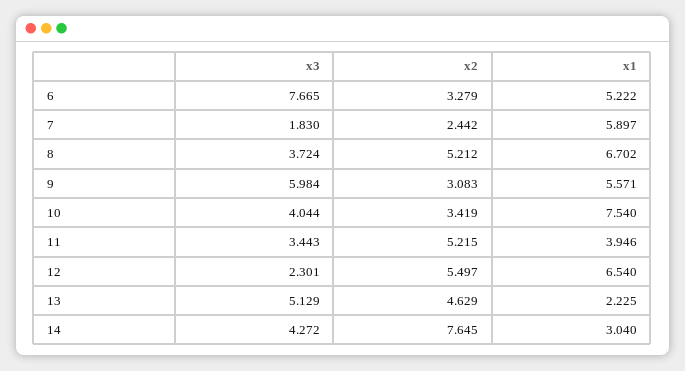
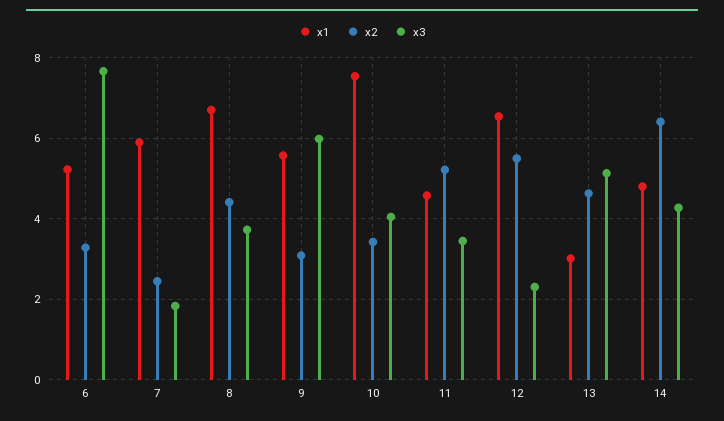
  {
    "x3": {
      "6": 7.665,
      "7": 1.83,
      "8": 3.724,
      "9": 5.984,
      "10": 4.044,
      "11": 3.443,
      "12": 2.301,
      "13": 5.129,
      "14": 4.272
    },
    "x2": {
      "6": 3.279,
      "7": 2.442,
-     "8": 5.212,
+     "8": 4.4,
      "9": 3.083,
      "10": 3.419,
      "11": 5.215,
      "12": 5.497,
      "13": 4.629,
-     "14": 7.645
+     "14": 6.4
    },
    "x1": {
      "6": 5.222,
      "7": 5.897,
      "8": 6.702,
      "9": 5.571,
      "10": 7.54,
-     "11": 3.946,
+     "11": 4.6,
      "12": 6.54,
-     "13": 2.225,
+     "13": 3,
-     "14": 3.04
+     "14": 4.8
    }
  }

